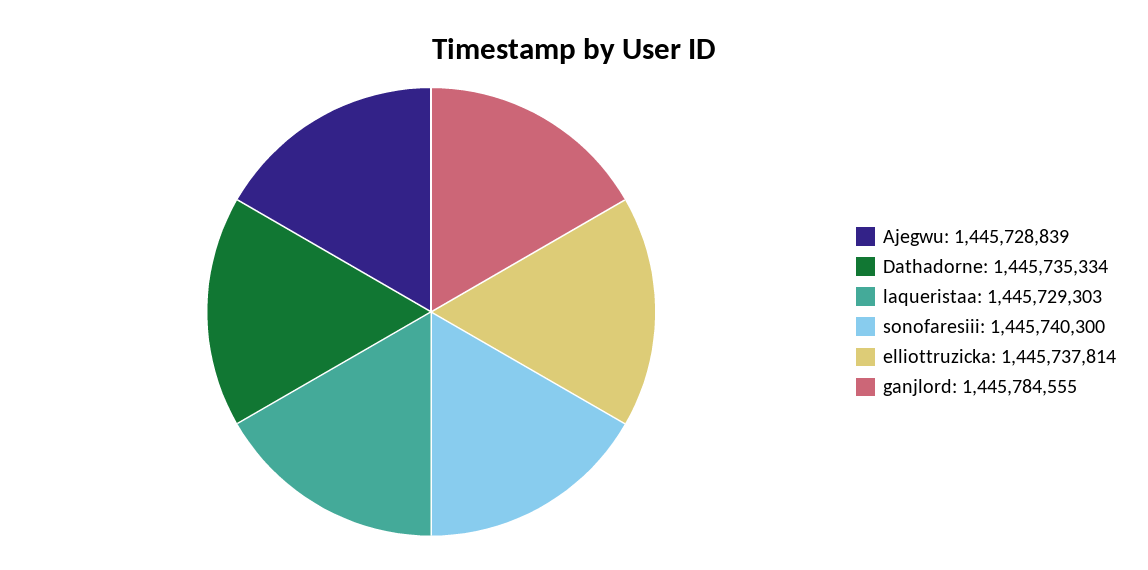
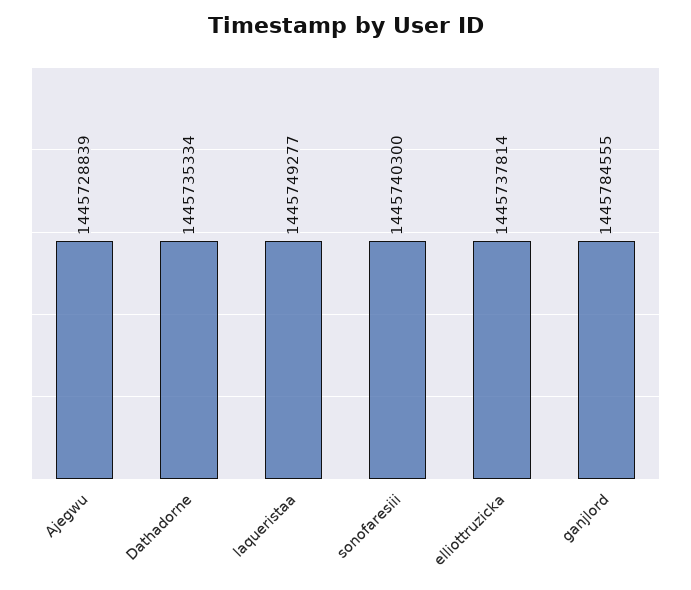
  {
    "Ajegwu": 1445728839,
    "Dathadorne": 1445735334,
-   "laqueristaa": 1445729303,
+   "laqueristaa": 1445749277,
    "sonofaresiii": 1445740300,
    "elliottruzicka": 1445737814,
    "ganjlord": 1445784555
  }

